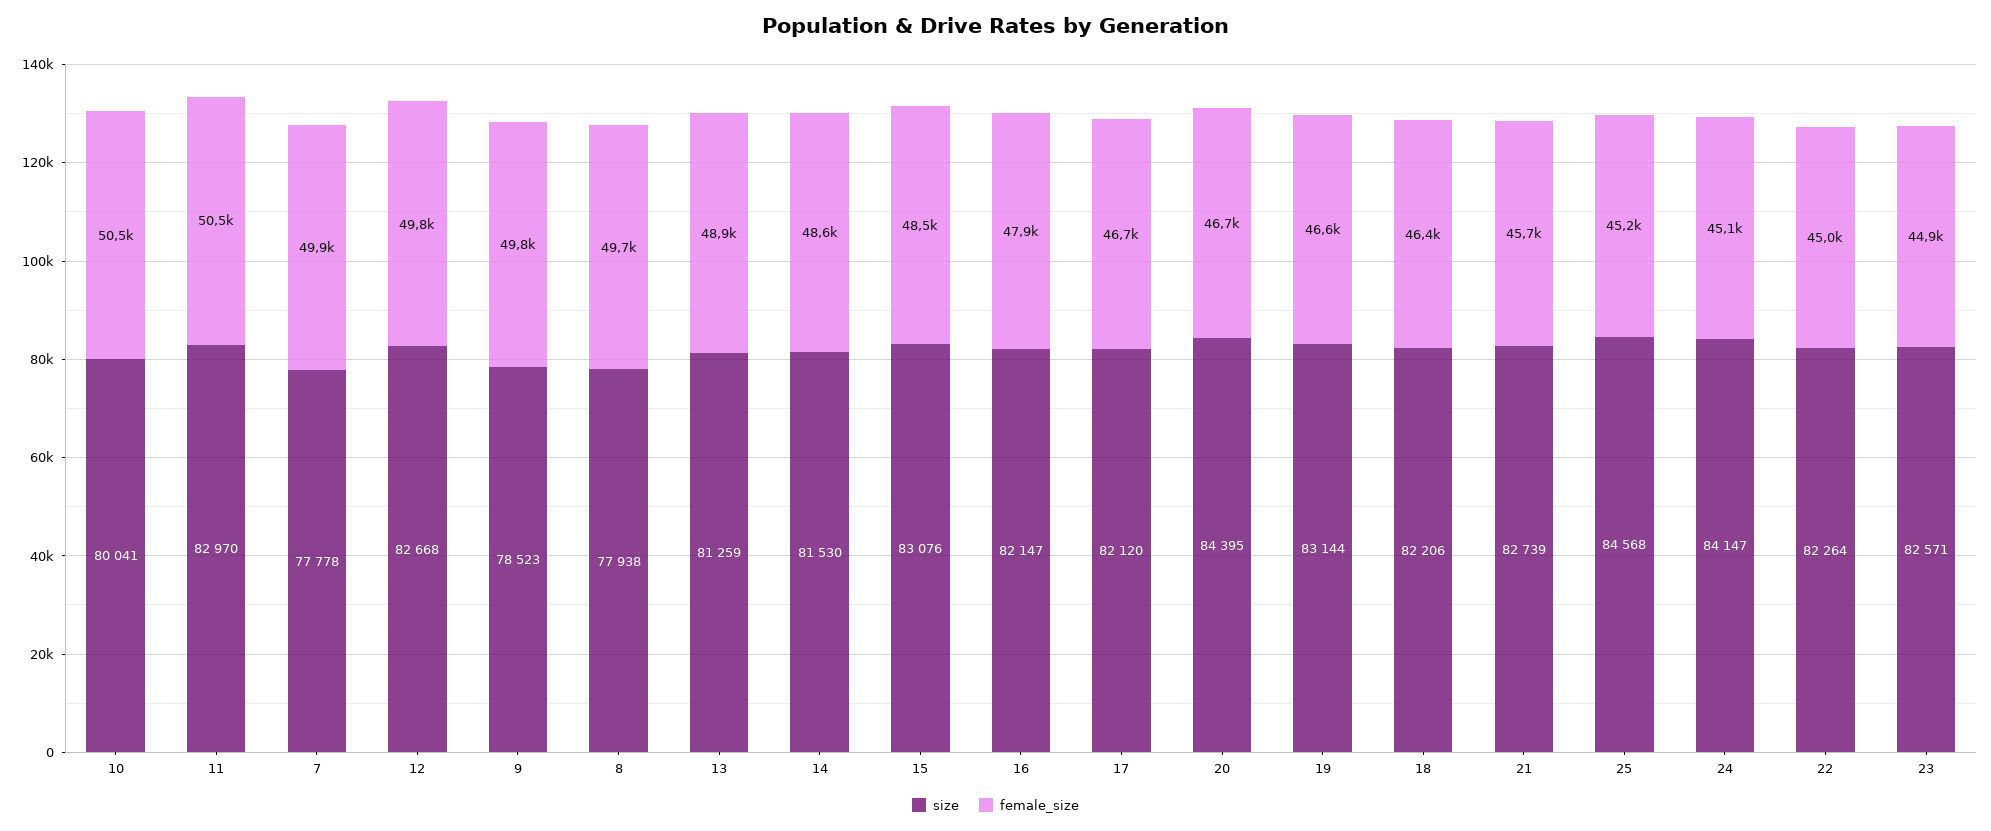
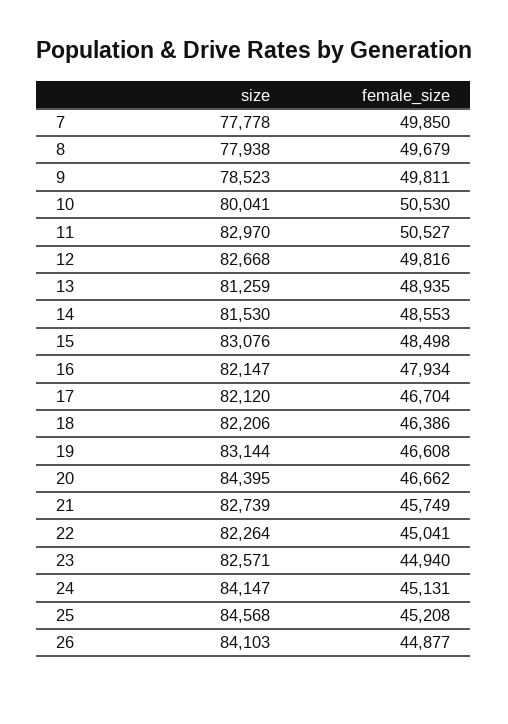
  {
    "size": {
      "10": 80041,
      "11": 82970,
      "7": 77778,
      "12": 82668,
      "9": 78523,
      "8": 77938,
      "13": 81259,
      "14": 81530,
      "15": 83076,
      "16": 82147,
      "17": 82120,
      "20": 84395,
      "19": 83144,
      "18": 82206,
      "21": 82739,
      "25": 84568,
      "24": 84147,
      "22": 82264,
-     "23": 82571
+     "23": 82571,
+     "26": 84103
    },
    "female_size": {
      "10": 50530,
      "11": 50527,
      "7": 49850,
      "12": 49816,
      "9": 49811,
      "8": 49679,
      "13": 48935,
      "14": 48553,
      "15": 48498,
      "16": 47934,
      "17": 46704,
      "20": 46662,
      "19": 46608,
      "18": 46386,
      "21": 45749,
      "25": 45208,
      "24": 45131,
      "22": 45041,
-     "23": 44940
+     "23": 44940,
+     "26": 44877
    }
  }

